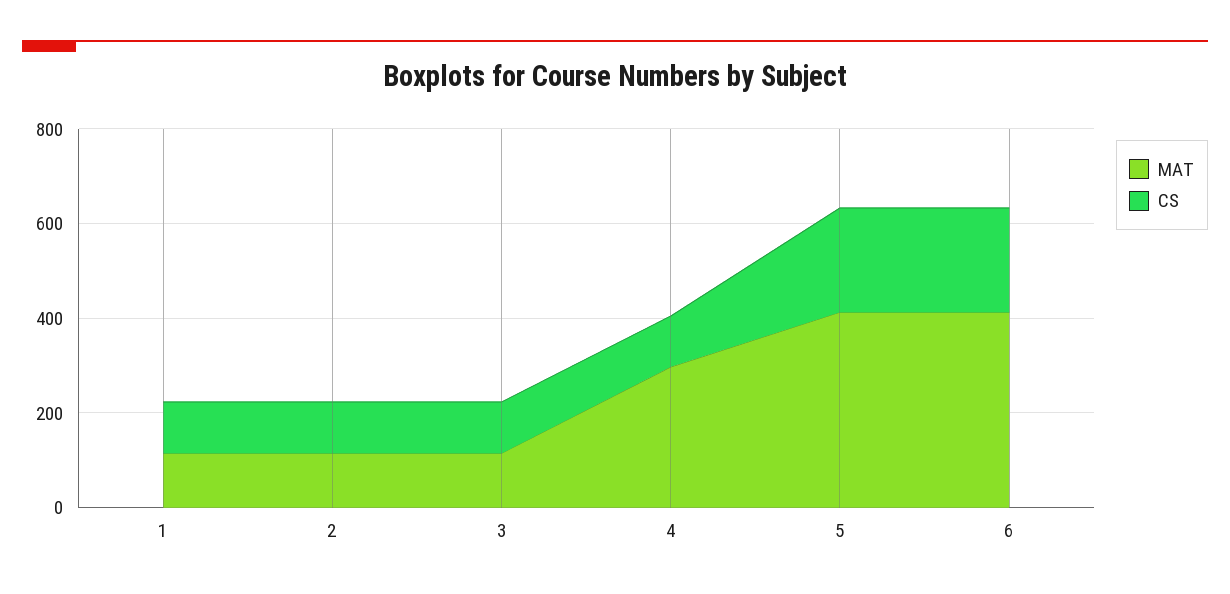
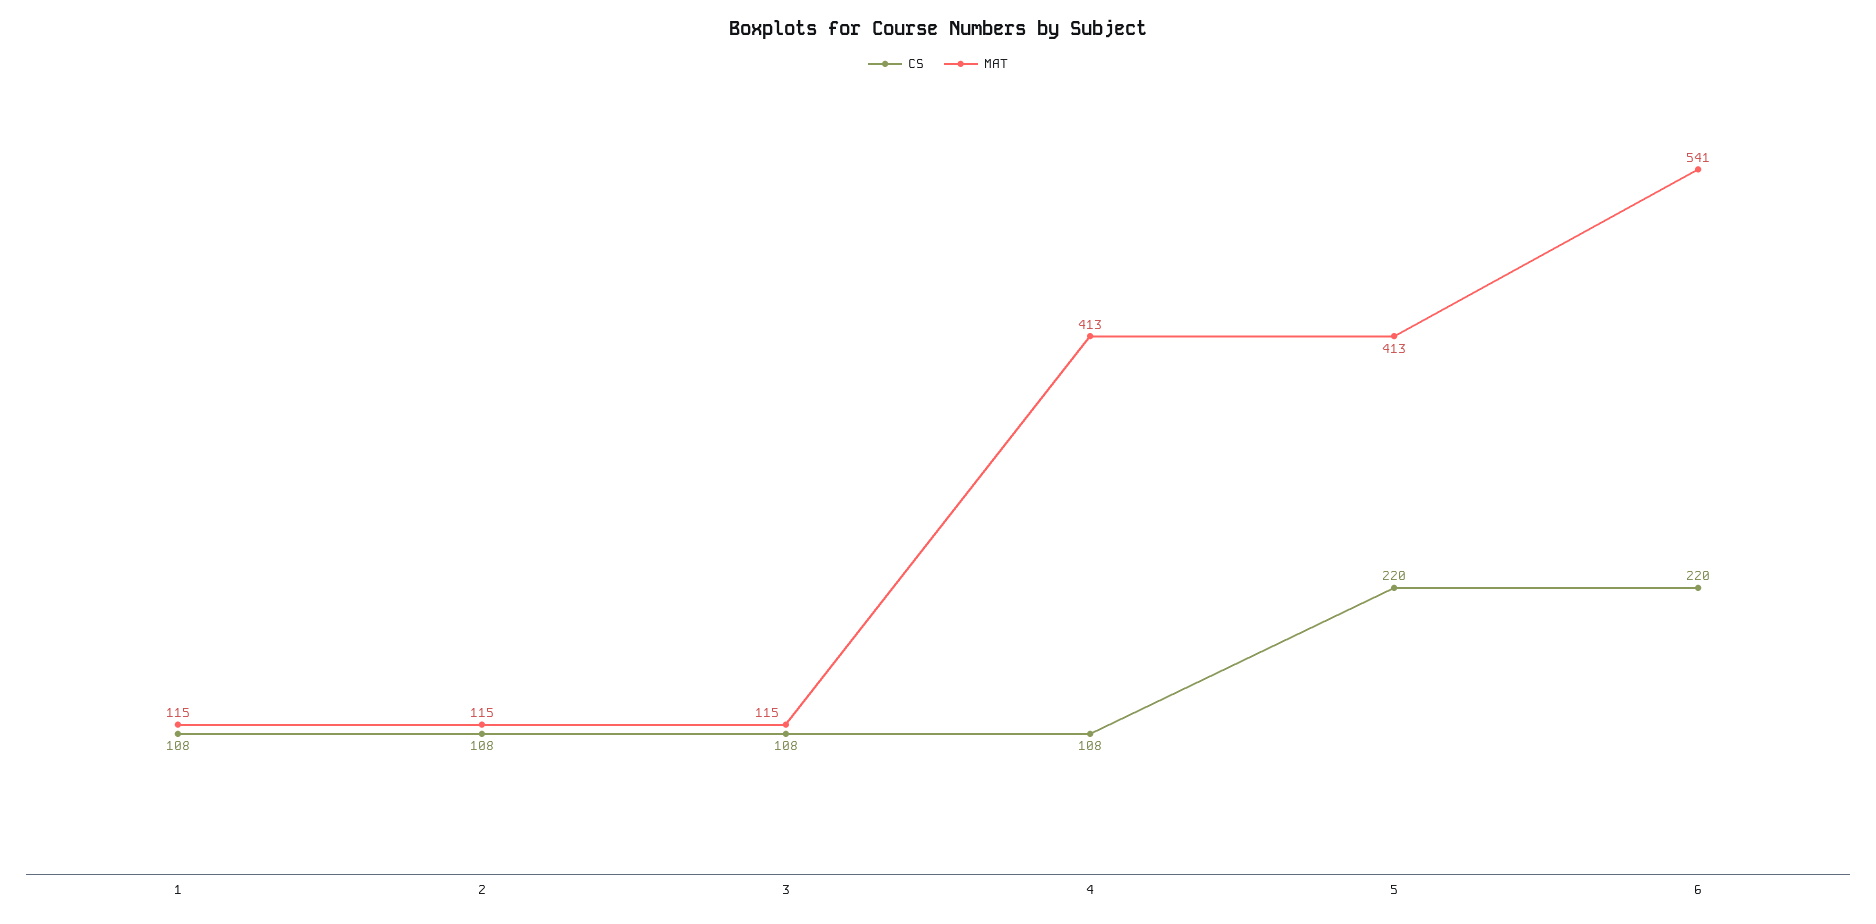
  {
    "MAT": {
      "1": 115,
      "2": 115,
      "3": 115,
-     "4": 300,
+     "4": 413,
      "5": 413,
-     "6": 400
+     "6": 541
    },
    "CS": {
      "1": 108,
      "2": 108,
      "3": 108,
      "4": 108,
      "5": 220,
      "6": 220
    }
  }

